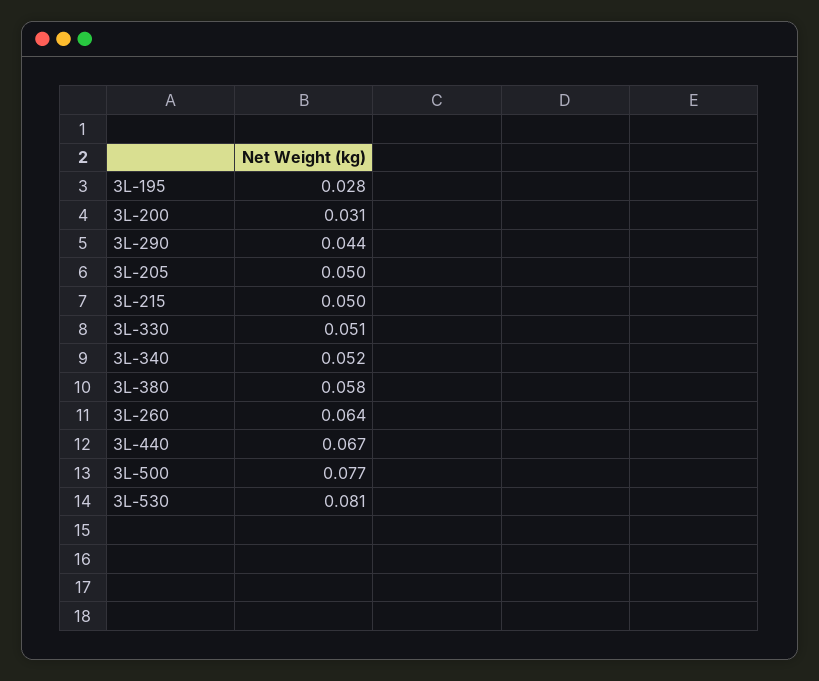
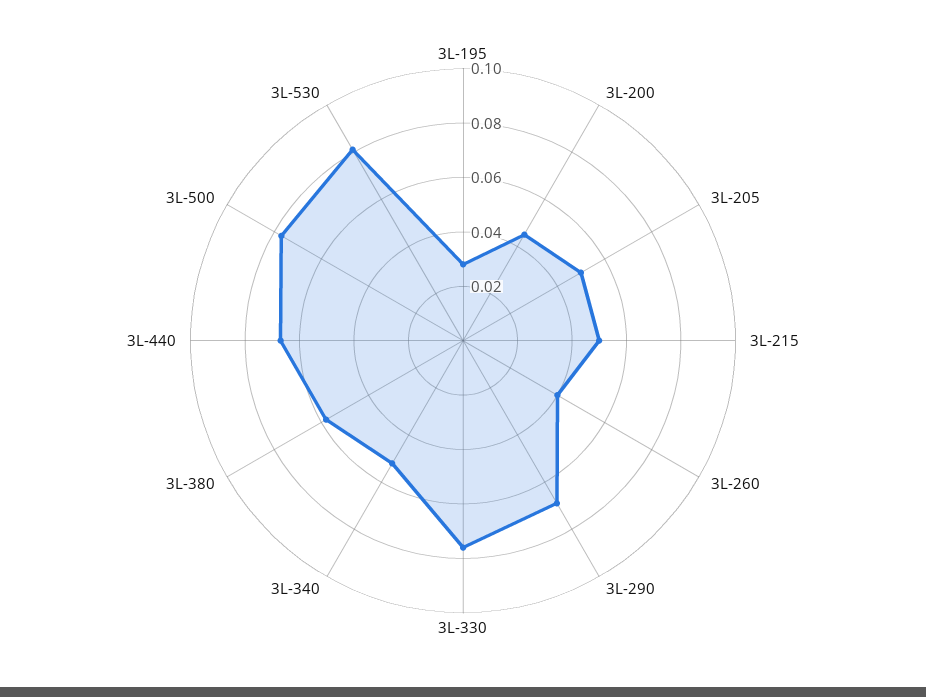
  {
    "3L-195": 0.028,
-   "3L-200": 0.031,
+   "3L-200": 0.045,
-   "3L-290": 0.044,
+   "3L-290": 0.07,
    "3L-205": 0.05,
    "3L-215": 0.05,
-   "3L-330": 0.051,
+   "3L-330": 0.075,
    "3L-340": 0.052,
    "3L-380": 0.058,
-   "3L-260": 0.064,
+   "3L-260": 0.04,
    "3L-440": 0.067,
    "3L-500": 0.077,
    "3L-530": 0.081
  }

